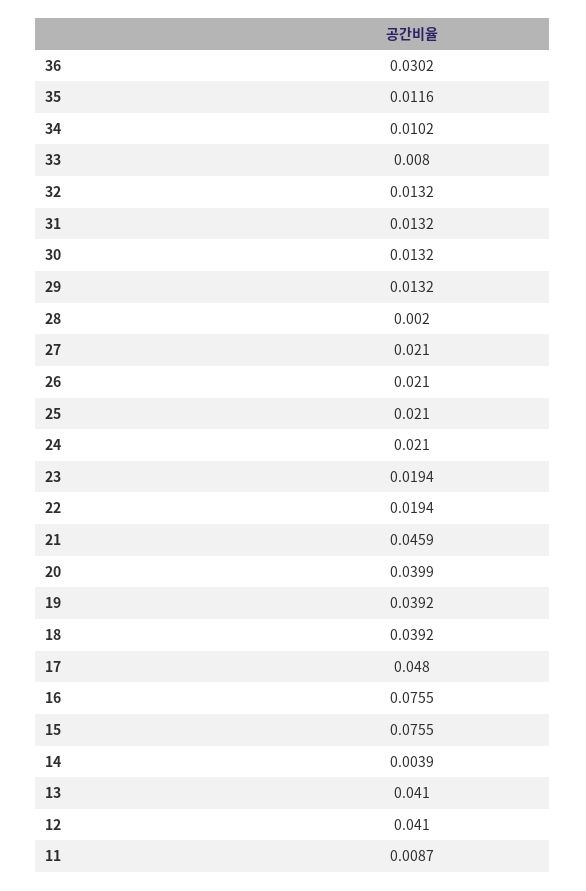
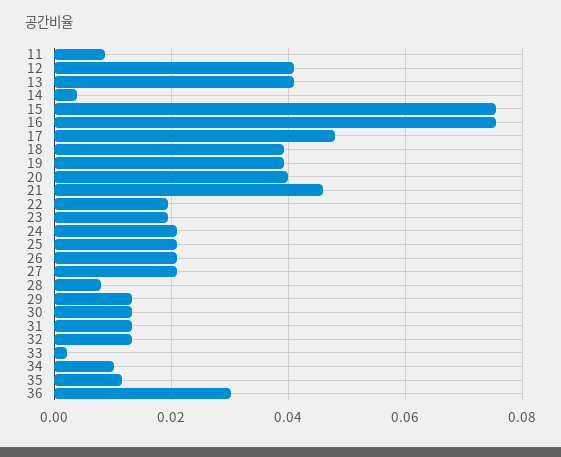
  {
    "36": 0.0302,
    "35": 0.0116,
    "34": 0.0102,
-   "33": 0.008,
+   "33": 0.002,
    "32": 0.0132,
    "31": 0.0132,
    "30": 0.0132,
    "29": 0.0132,
-   "28": 0.002,
+   "28": 0.008,
    "27": 0.021,
    "26": 0.021,
    "25": 0.021,
    "24": 0.021,
    "23": 0.0194,
    "22": 0.0194,
    "21": 0.0459,
    "20": 0.0399,
    "19": 0.0392,
    "18": 0.0392,
    "17": 0.048,
    "16": 0.0755,
    "15": 0.0755,
    "14": 0.0039,
    "13": 0.041,
    "12": 0.041,
    "11": 0.0087
  }

